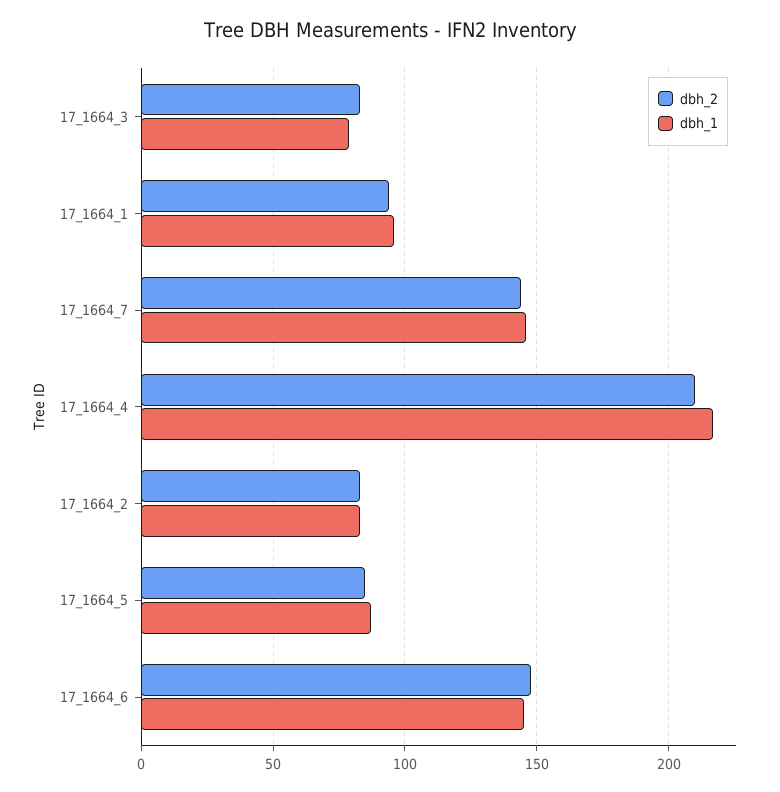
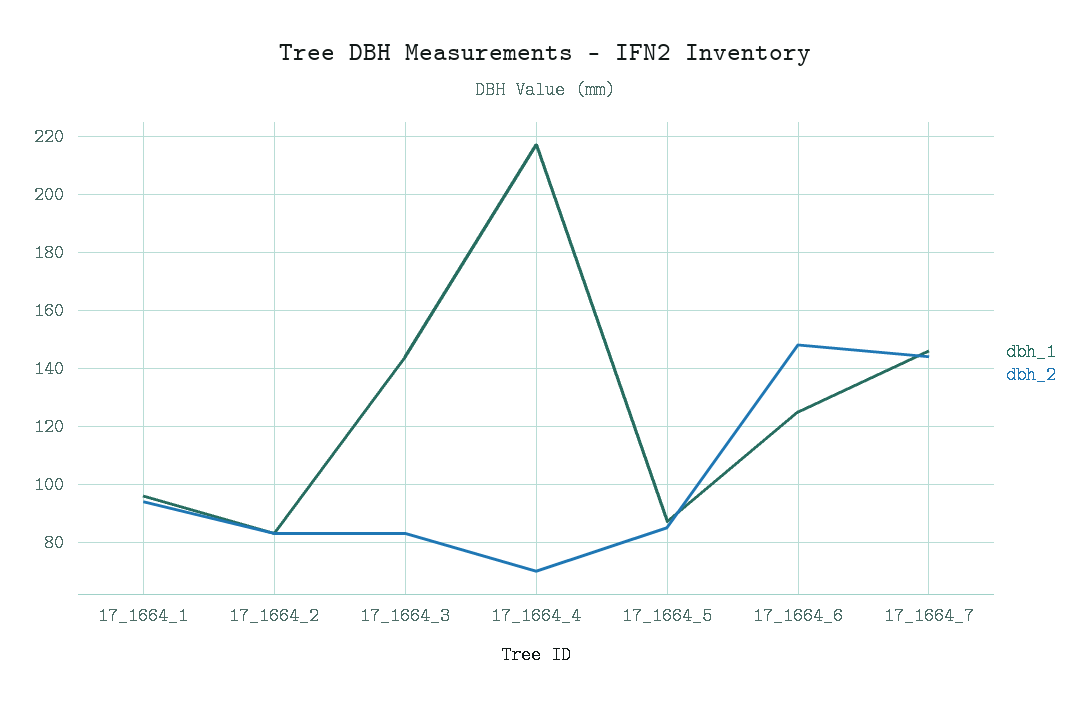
  {
    "dbh_2": {
      "17_1664_3": 85,
      "17_1664_1": 95,
      "17_1664_7": 145,
-     "17_1664_4": 210,
+     "17_1664_4": 70,
      "17_1664_2": 85,
      "17_1664_5": 85,
      "17_1664_6": 150
    },
    "dbh_1": {
-     "17_1664_3": 80,
+     "17_1664_3": 145,
      "17_1664_1": 95,
      "17_1664_7": 145,
      "17_1664_4": 215,
      "17_1664_2": 85,
      "17_1664_5": 85,
-     "17_1664_6": 145
+     "17_1664_6": 125
    }
  }

